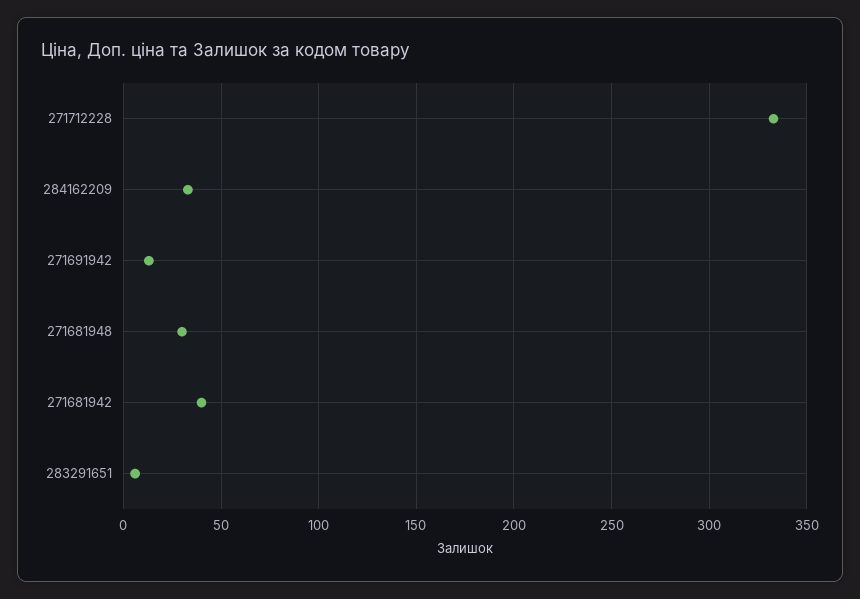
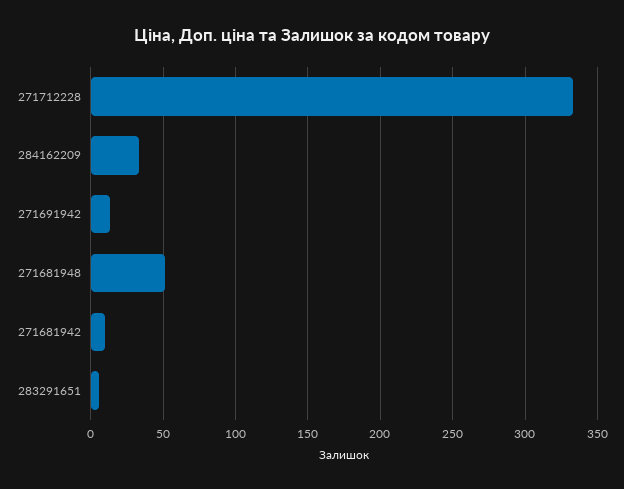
  {
    "271712228": 335,
    "284162209": 35,
    "271691942": 15,
-   "271681948": 30,
+   "271681948": 50,
-   "271681942": 40,
+   "271681942": 10,
    "283291651": 5
  }

